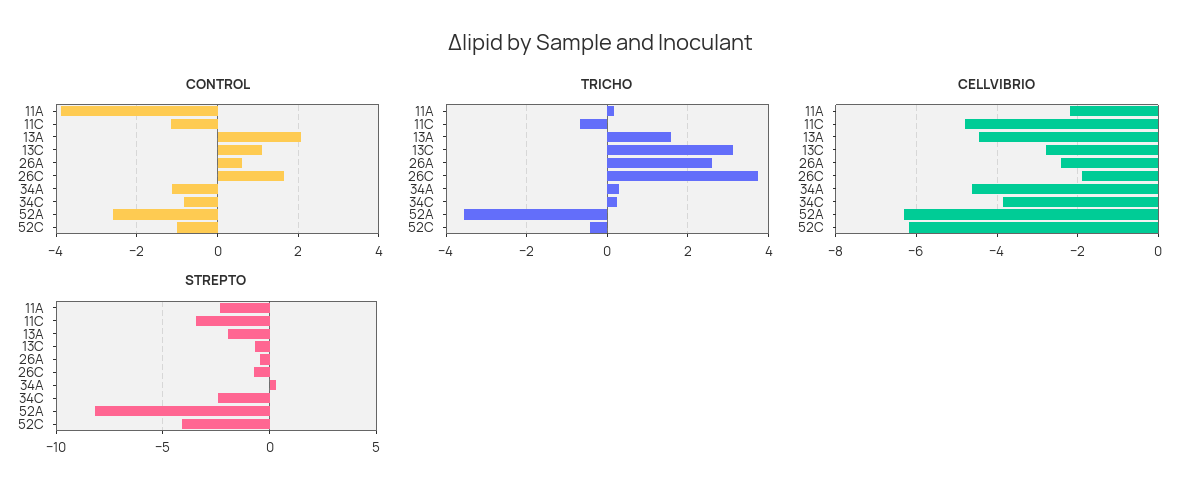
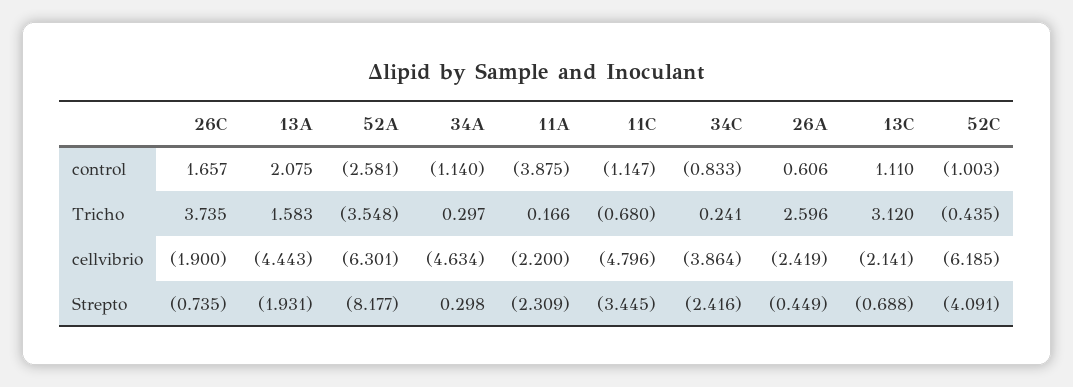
  {
    "CONTROL": {
      "11A": -3.875,
      "11C": -1.147,
      "13A": 2.075,
      "13C": 1.11,
      "26A": 0.606,
      "26C": 1.657,
      "34A": -1.14,
      "34C": -0.833,
      "52A": -2.581,
      "52C": -1.003
    },
    "TRICHO": {
      "11A": 0.166,
      "11C": -0.68,
      "13A": 1.583,
      "13C": 3.12,
      "26A": 2.596,
      "26C": 3.735,
      "34A": 0.297,
      "34C": 0.241,
      "52A": -3.548,
      "52C": -0.435
    },
    "CELLVIBRIO": {
      "11A": -2.2,
      "11C": -4.796,
      "13A": -4.443,
-     "13C": -2.8,
+     "13C": -2.141,
      "26A": -2.419,
      "26C": -1.9,
      "34A": -4.634,
      "34C": -3.864,
      "52A": -6.301,
      "52C": -6.185
    },
    "STREPTO": {
      "11A": -2.309,
      "11C": -3.445,
      "13A": -1.931,
      "13C": -0.688,
      "26A": -0.449,
      "26C": -0.735,
      "34A": 0.298,
      "34C": -2.416,
      "52A": -8.177,
      "52C": -4.091
    }
  }

